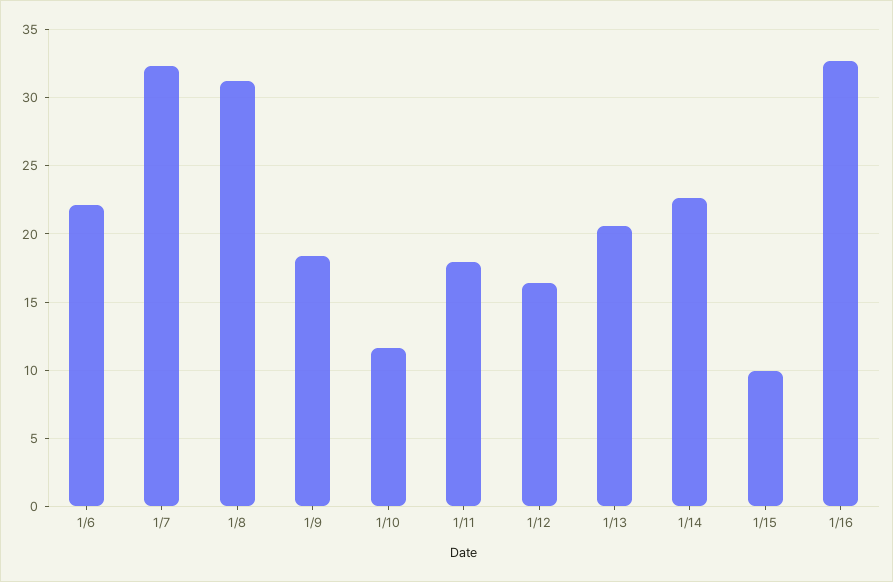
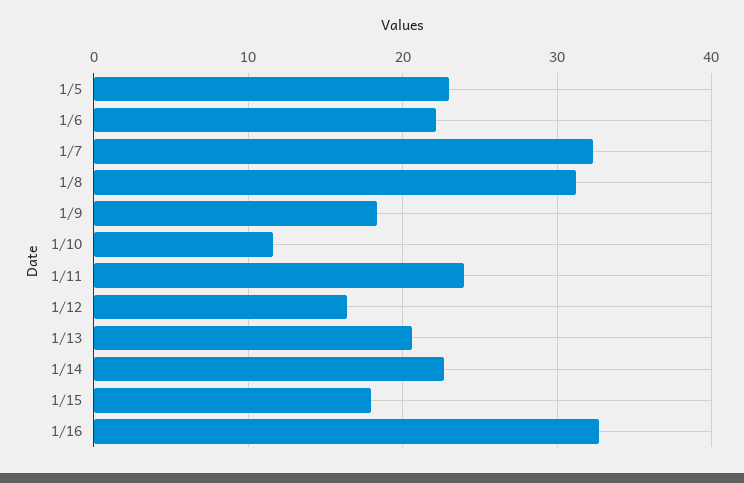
  {
    "1/6": 22,
    "1/7": 32.5,
    "1/8": 31,
    "1/9": 18.5,
    "1/10": 11.5,
-   "1/11": 18,
+   "1/11": 24,
    "1/12": 16.5,
    "1/13": 20.5,
    "1/14": 22.5,
-   "1/15": 10,
+   "1/15": 18,
-   "1/16": 32.5
+   "1/16": 32.5,
+   "1/5": 23
  }

